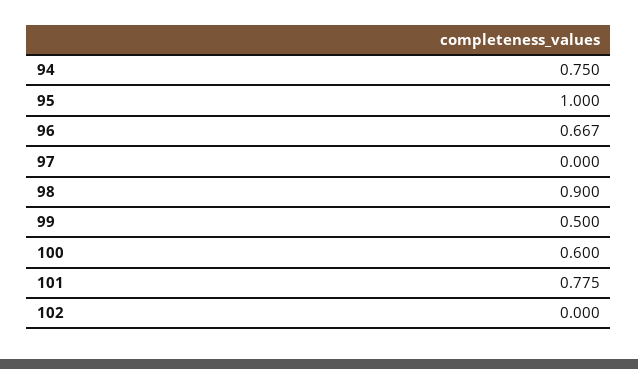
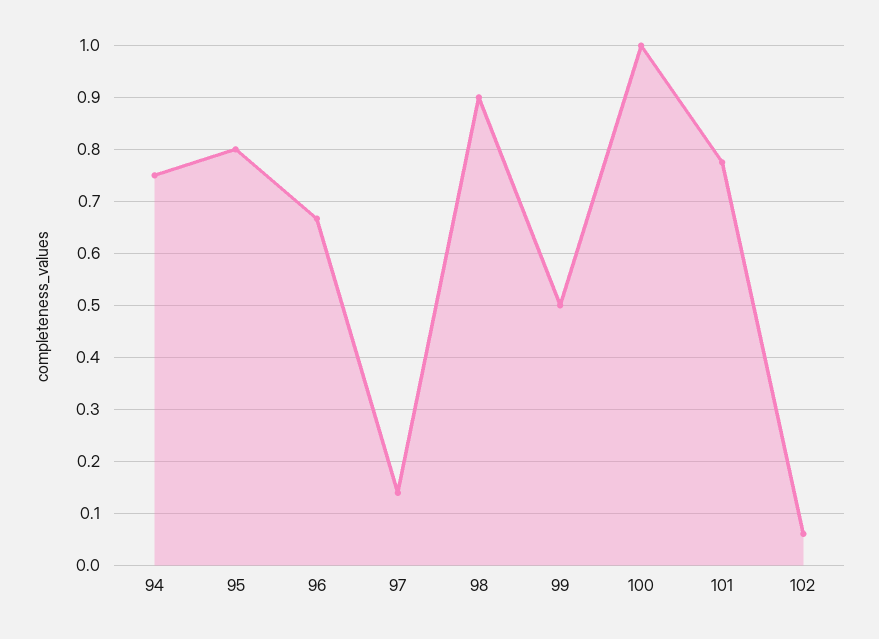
  {
    "94": 0.75,
-   "95": 1,
+   "95": 0.8,
    "96": 0.667,
-   "97": 0,
+   "97": 0.14,
    "98": 0.9,
    "99": 0.5,
-   "100": 0.6,
+   "100": 1,
    "101": 0.775,
-   "102": 0
+   "102": 0.06
  }

